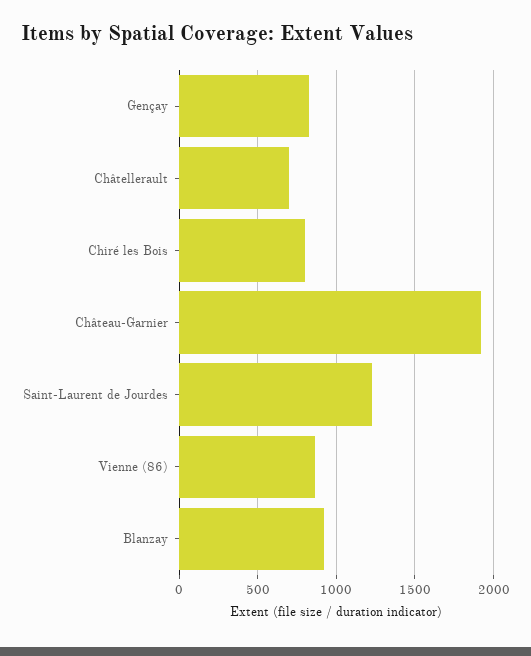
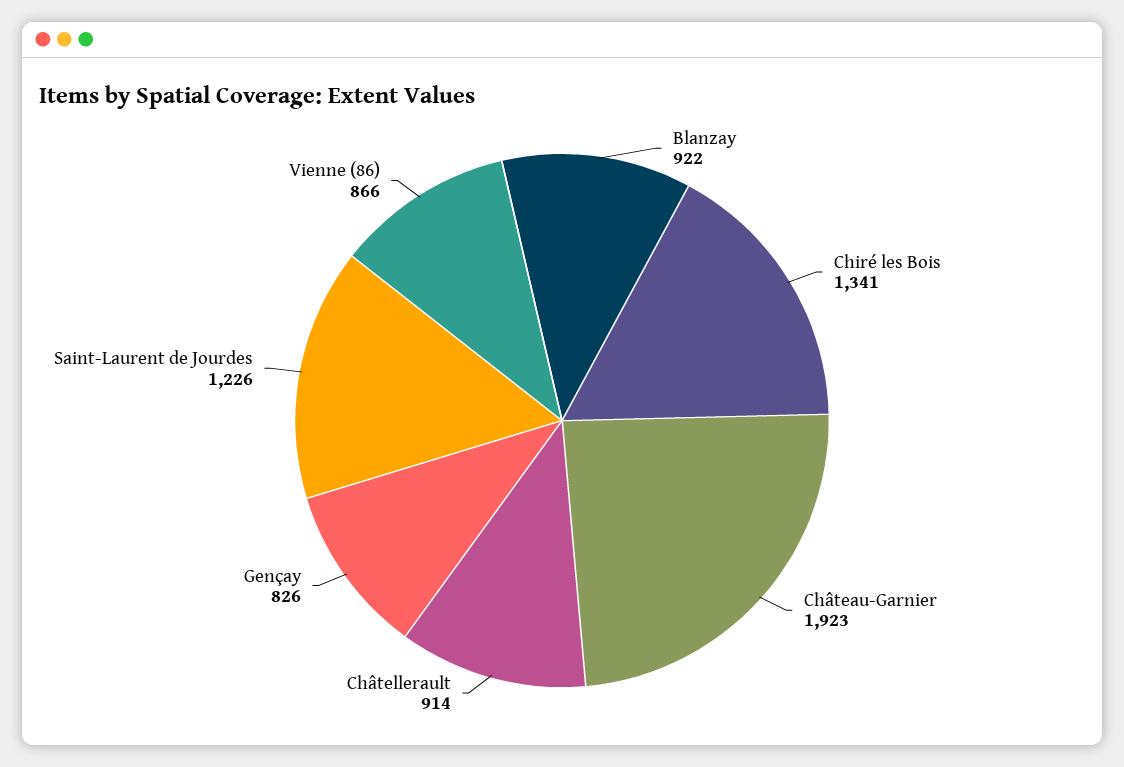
  {
    "Gençay": 826,
-   "Châtellerault": 700,
+   "Châtellerault": 914,
-   "Chiré les Bois": 800,
+   "Chiré les Bois": 1341,
    "Château-Garnier": 1923,
    "Saint-Laurent de Jourdes": 1226,
    "Vienne (86)": 866,
    "Blanzay": 922
  }

